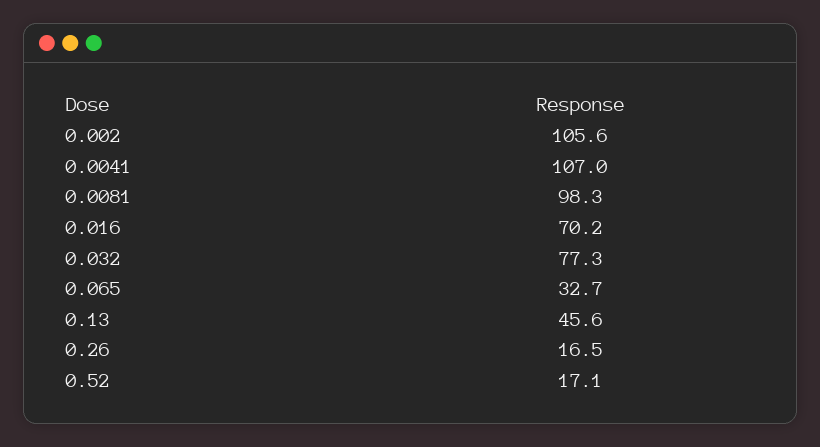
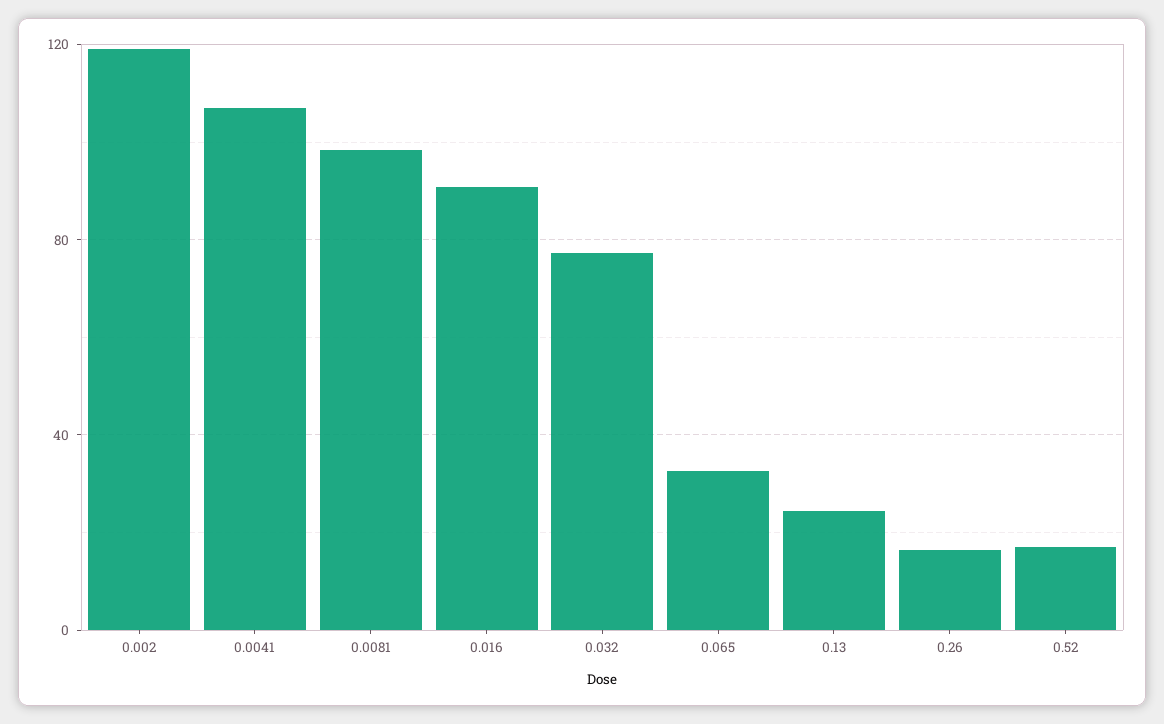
  {
-   "0.002": 105.6,
+   "0.002": 120,
    "0.0041": 107,
    "0.0081": 98.3,
-   "0.016": 70.2,
+   "0.016": 90,
    "0.032": 77.3,
    "0.065": 32.7,
-   "0.13": 45.6,
+   "0.13": 25,
    "0.26": 16.5,
    "0.52": 17.1
  }

